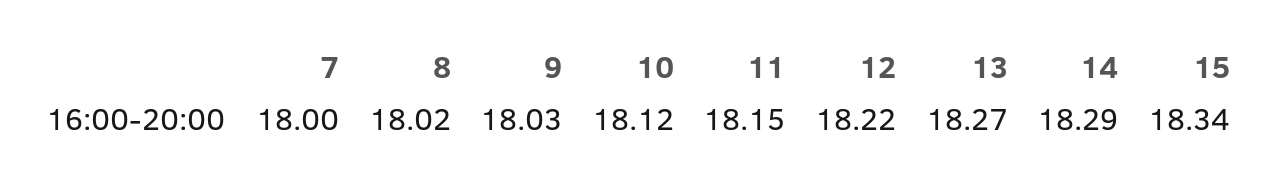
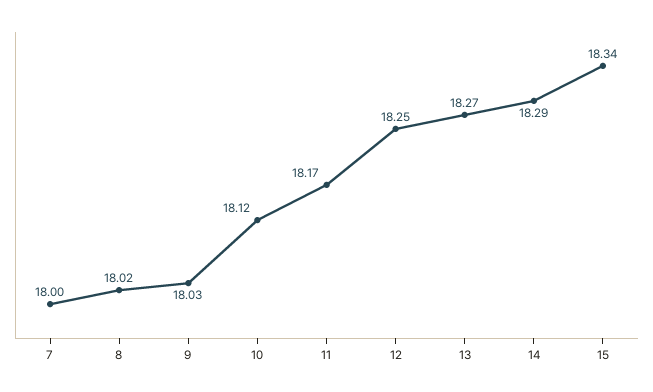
  {
    "7": 18,
    "8": 18.02,
    "9": 18.03,
    "10": 18.12,
-   "11": 18.15,
+   "11": 18.17,
-   "12": 18.22,
+   "12": 18.25,
    "13": 18.27,
    "14": 18.29,
    "15": 18.34
  }

